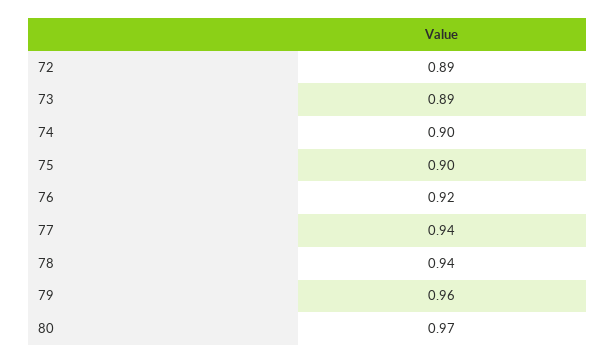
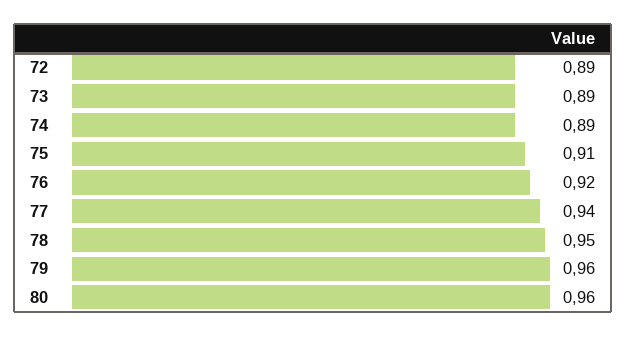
  {
    "72": 0.89,
    "73": 0.89,
-   "74": 0.9,
+   "74": 0.89,
-   "75": 0.9,
+   "75": 0.91,
    "76": 0.92,
    "77": 0.94,
-   "78": 0.94,
+   "78": 0.95,
    "79": 0.96,
-   "80": 0.97
+   "80": 0.96
  }

